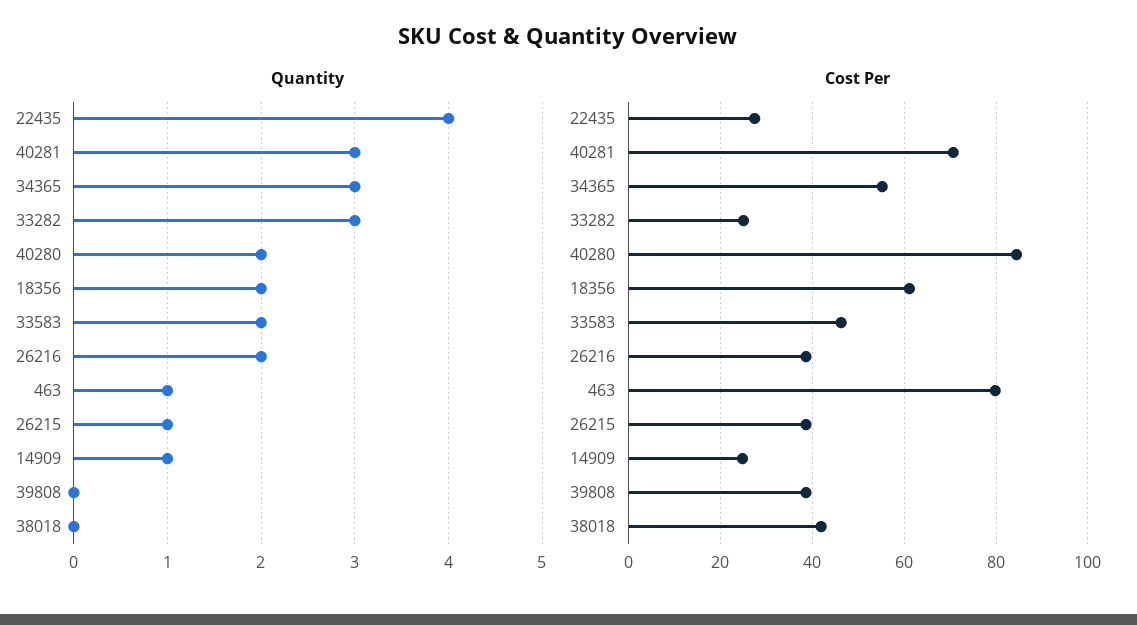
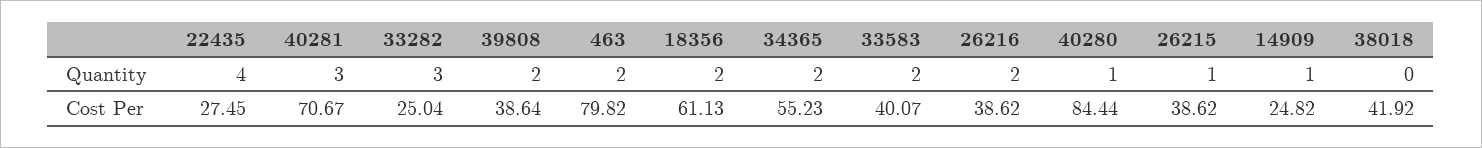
  {
    "Quantity": {
      "22435": 4,
      "40281": 3,
-     "34365": 3,
+     "34365": 2,
      "33282": 3,
-     "40280": 2,
+     "40280": 1,
      "18356": 2,
      "33583": 2,
      "26216": 2,
-     "463": 1,
+     "463": 2,
      "26215": 1,
      "14909": 1,
-     "39808": 0,
+     "39808": 2,
      "38018": 0
    },
    "Cost Per": {
      "22435": 27.45,
      "40281": 70.67,
      "34365": 55.23,
      "33282": 25.04,
      "40280": 84.44,
      "18356": 61.13,
-     "33583": 46,
+     "33583": 40.07,
      "26216": 38.62,
      "463": 79.82,
      "26215": 38.62,
      "14909": 24.82,
      "39808": 38.64,
      "38018": 41.92
    }
  }

